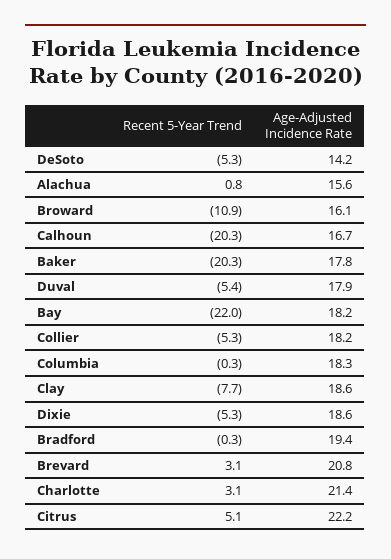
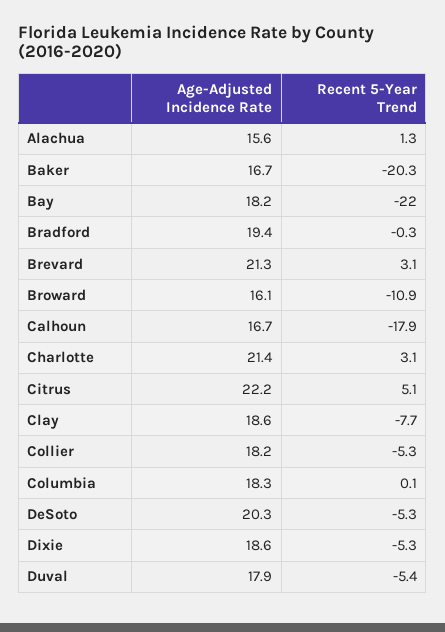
  {
    "Recent 5-Year Trend": {
      "DeSoto": -5.3,
-     "Alachua": 0.8,
+     "Alachua": 1.3,
      "Broward": -10.9,
-     "Calhoun": -20.3,
+     "Calhoun": -17.9,
      "Baker": -20.3,
      "Duval": -5.4,
      "Bay": -22,
      "Collier": -5.3,
-     "Columbia": -0.3,
+     "Columbia": 0.1,
      "Clay": -7.7,
      "Dixie": -5.3,
      "Bradford": -0.3,
      "Brevard": 3.1,
      "Charlotte": 3.1,
      "Citrus": 5.1
    },
    "Age-Adjusted Incidence Rate": {
-     "DeSoto": 14.2,
+     "DeSoto": 20.3,
      "Alachua": 15.6,
      "Broward": 16.1,
      "Calhoun": 16.7,
-     "Baker": 17.8,
+     "Baker": 16.7,
      "Duval": 17.9,
      "Bay": 18.2,
      "Collier": 18.2,
      "Columbia": 18.3,
      "Clay": 18.6,
      "Dixie": 18.6,
      "Bradford": 19.4,
-     "Brevard": 20.8,
+     "Brevard": 21.3,
      "Charlotte": 21.4,
      "Citrus": 22.2
    }
  }

